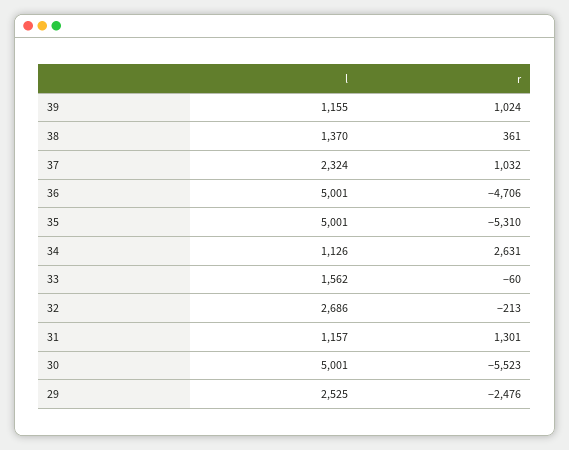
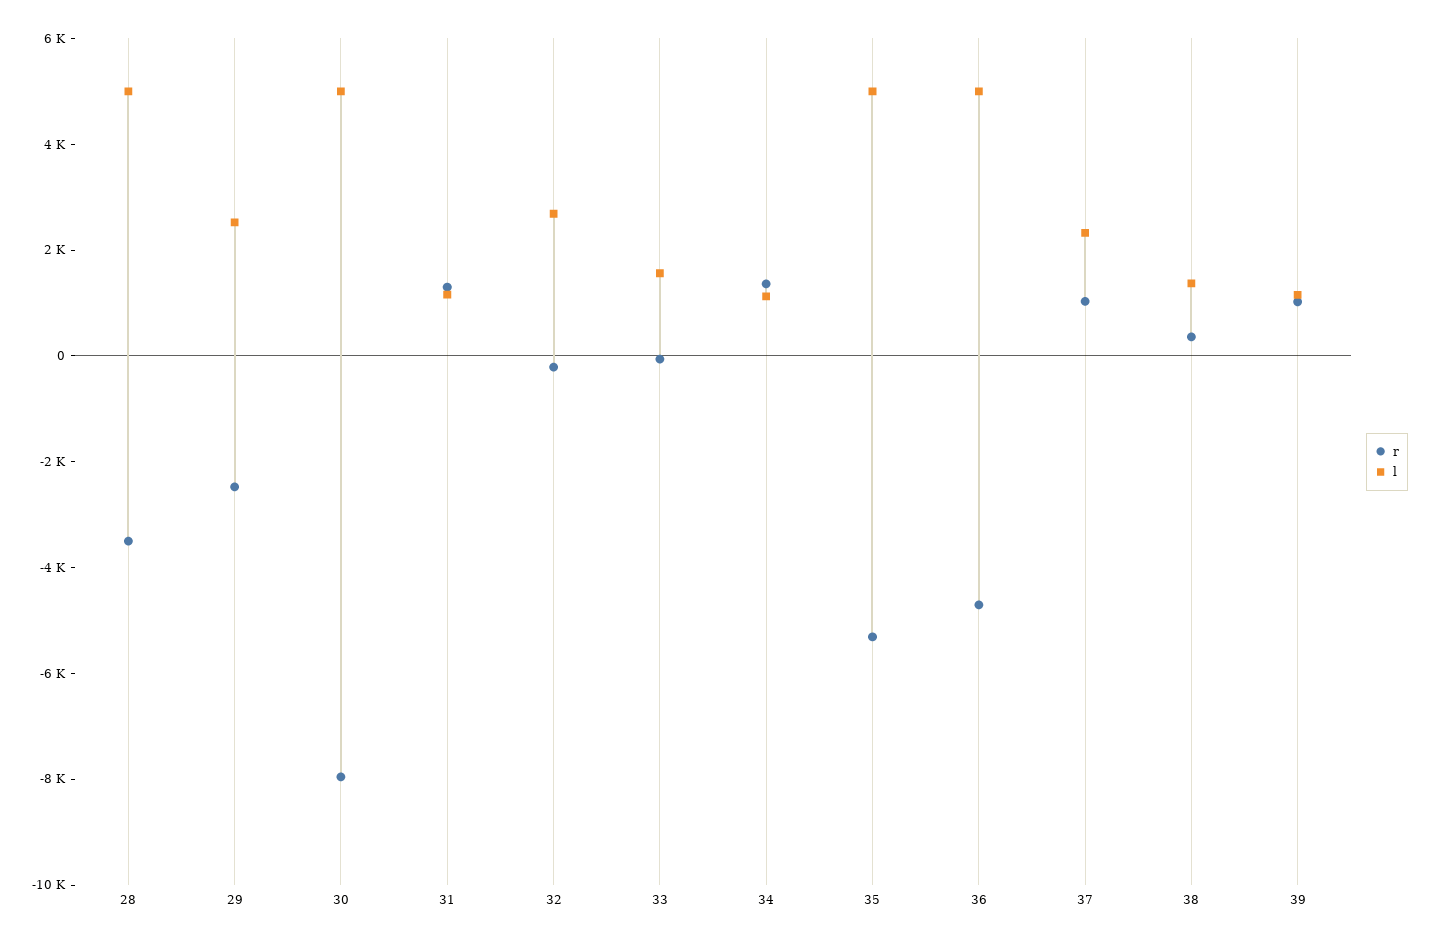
  {
    "l": {
      "39": 1155,
      "38": 1370,
      "37": 2324,
      "36": 5001,
      "35": 5001,
      "34": 1126,
      "33": 1562,
      "32": 2686,
      "31": 1157,
      "30": 5001,
-     "29": 2525
+     "29": 2525,
+     "28": 5000
    },
    "r": {
      "39": 1024,
      "38": 361,
      "37": 1032,
      "36": -4706,
      "35": -5310,
-     "34": 2631,
+     "34": 1500,
      "33": -60,
      "32": -213,
      "31": 1301,
-     "30": -5523,
+     "30": -8000,
-     "29": -2476
+     "29": -2476,
+     "28": -3500
    }
  }

